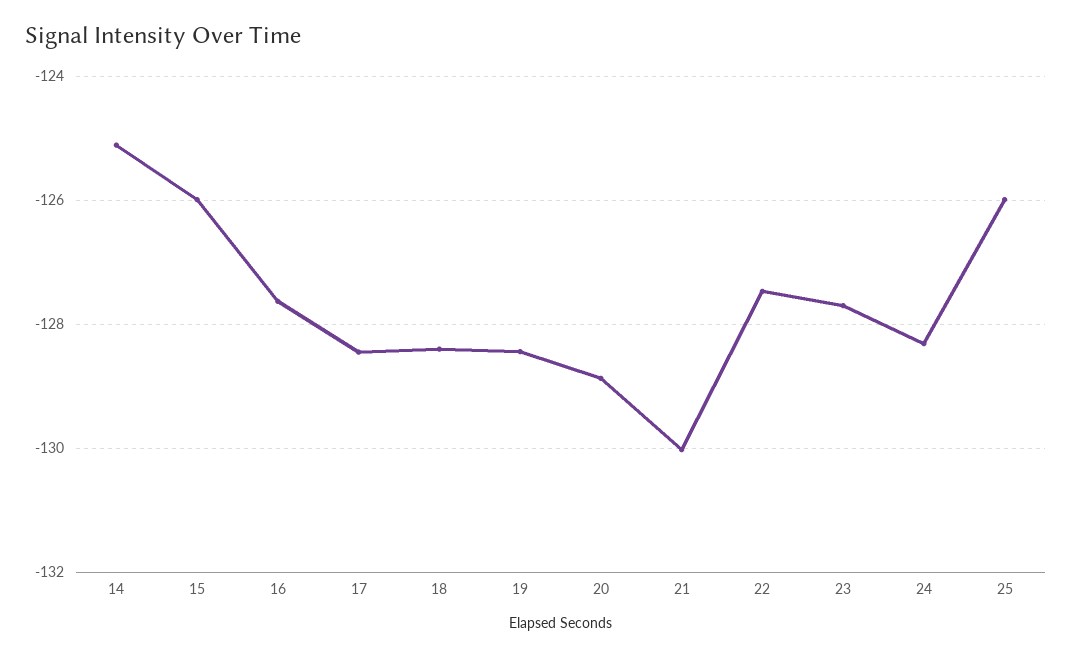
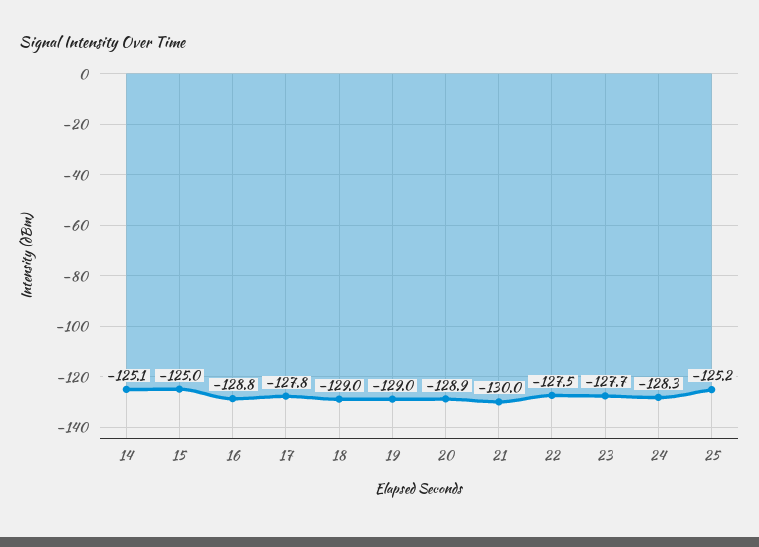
  {
    "14": -125.1,
-   "15": -126,
+   "15": -125,
-   "16": -127.6,
+   "16": -128.8,
-   "17": -128.4,
+   "17": -127.8,
-   "18": -128.4,
+   "18": -129,
-   "19": -128.4,
+   "19": -129,
    "20": -128.9,
    "21": -130,
    "22": -127.5,
    "23": -127.7,
    "24": -128.3,
-   "25": -126
+   "25": -125.2
  }

